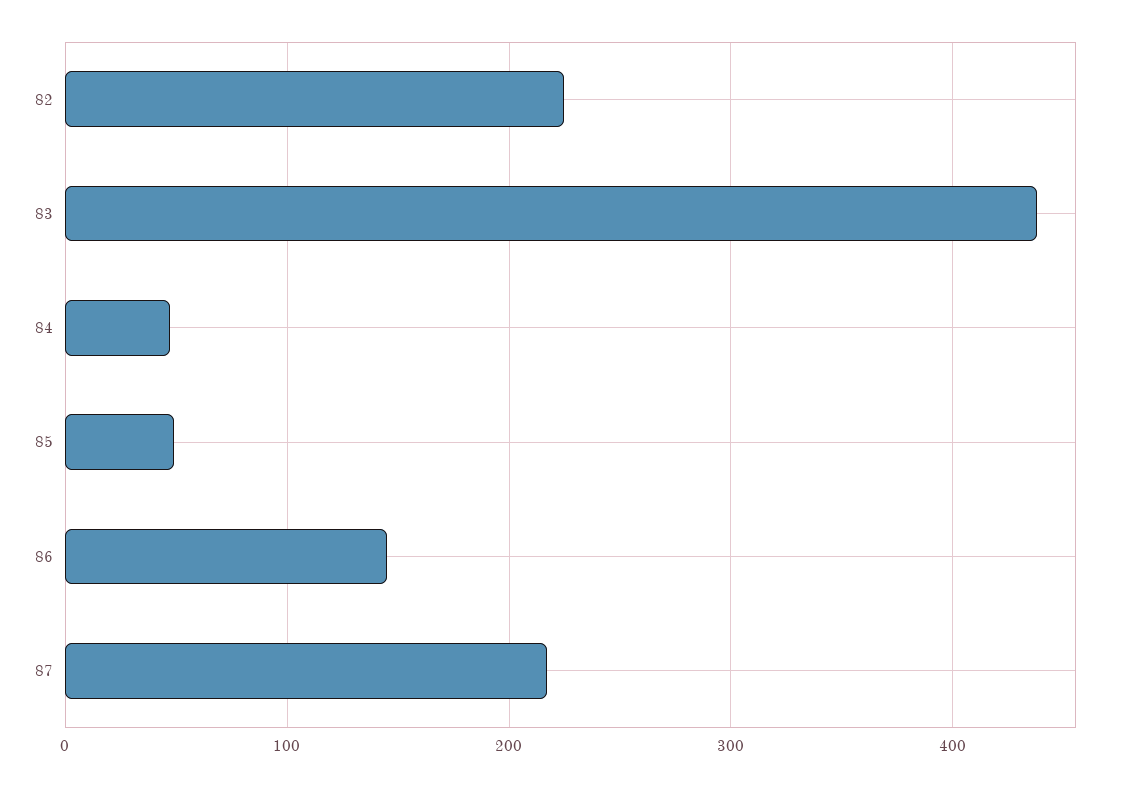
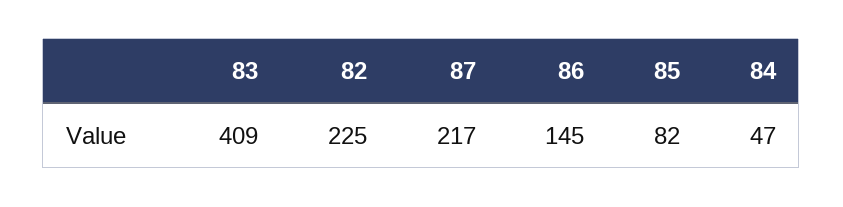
  {
    "82": 225,
-   "83": 440,
+   "83": 409,
    "84": 47,
-   "85": 50,
+   "85": 82,
    "86": 145,
    "87": 217
  }

